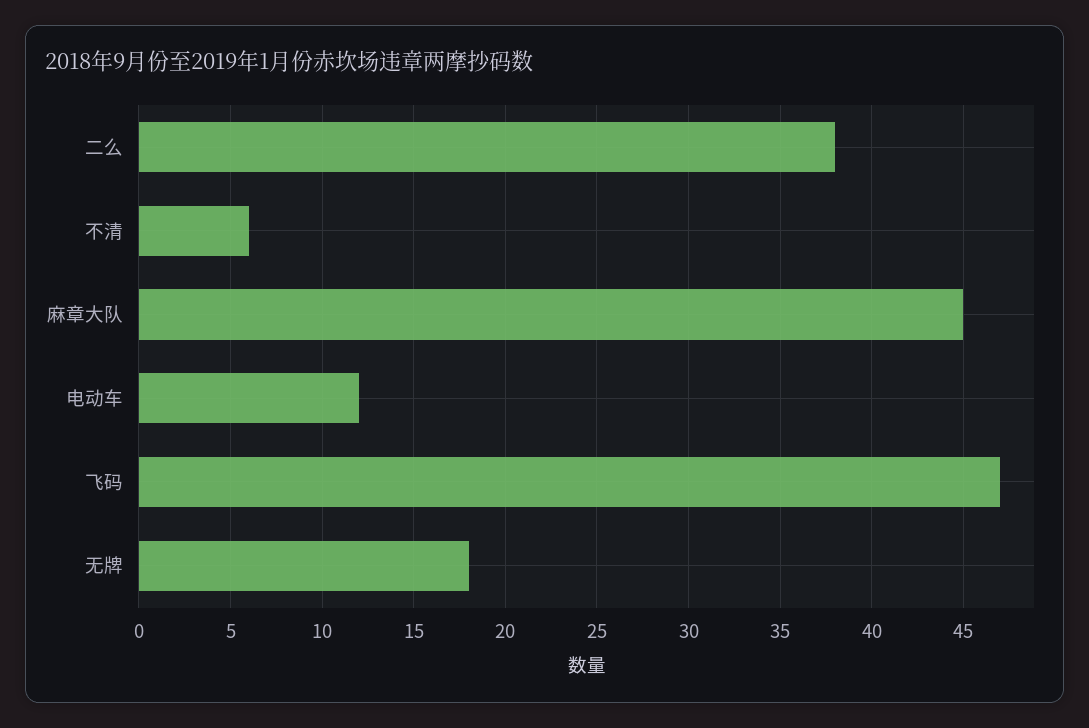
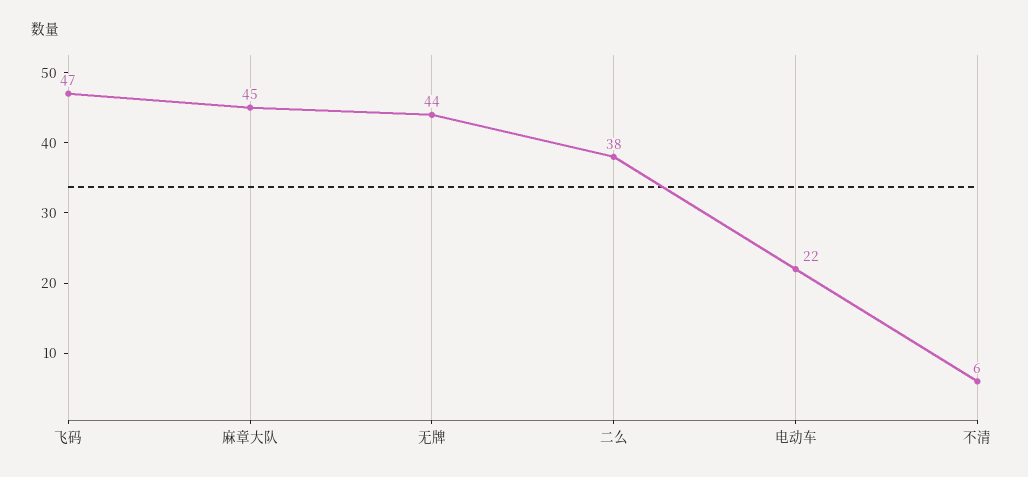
  {
    "二么": 38,
    "不清": 6,
    "麻章大队": 45,
-   "电动车": 12,
+   "电动车": 22,
    "飞码": 47,
-   "无牌": 18
+   "无牌": 44
  }

